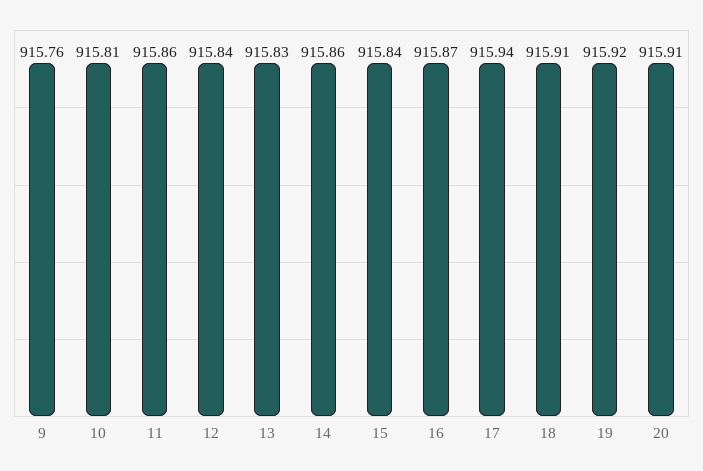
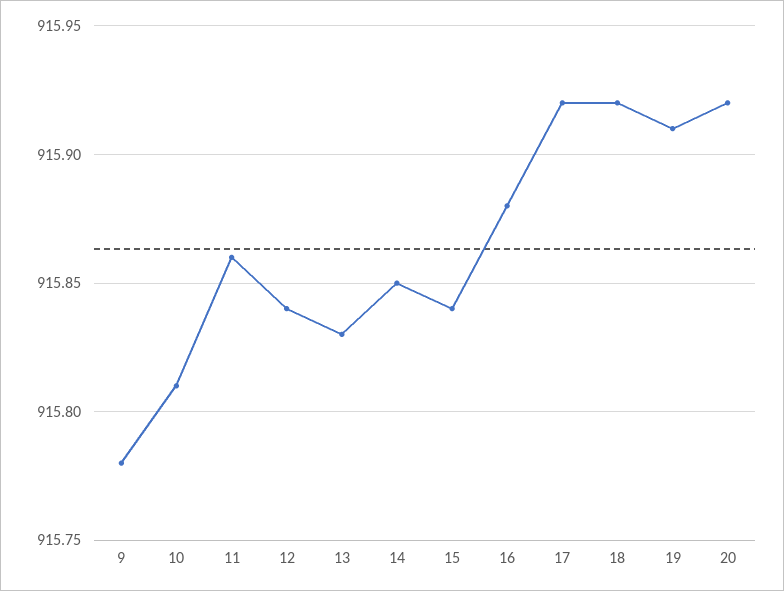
  {
-   "9": 915.76,
+   "9": 915.78,
    "10": 915.81,
    "11": 915.86,
    "12": 915.84,
    "13": 915.83,
-   "14": 915.86,
+   "14": 915.85,
    "15": 915.84,
-   "16": 915.87,
+   "16": 915.88,
-   "17": 915.94,
+   "17": 915.92,
-   "18": 915.91,
+   "18": 915.92,
-   "19": 915.92,
+   "19": 915.91,
-   "20": 915.91
+   "20": 915.92
  }

